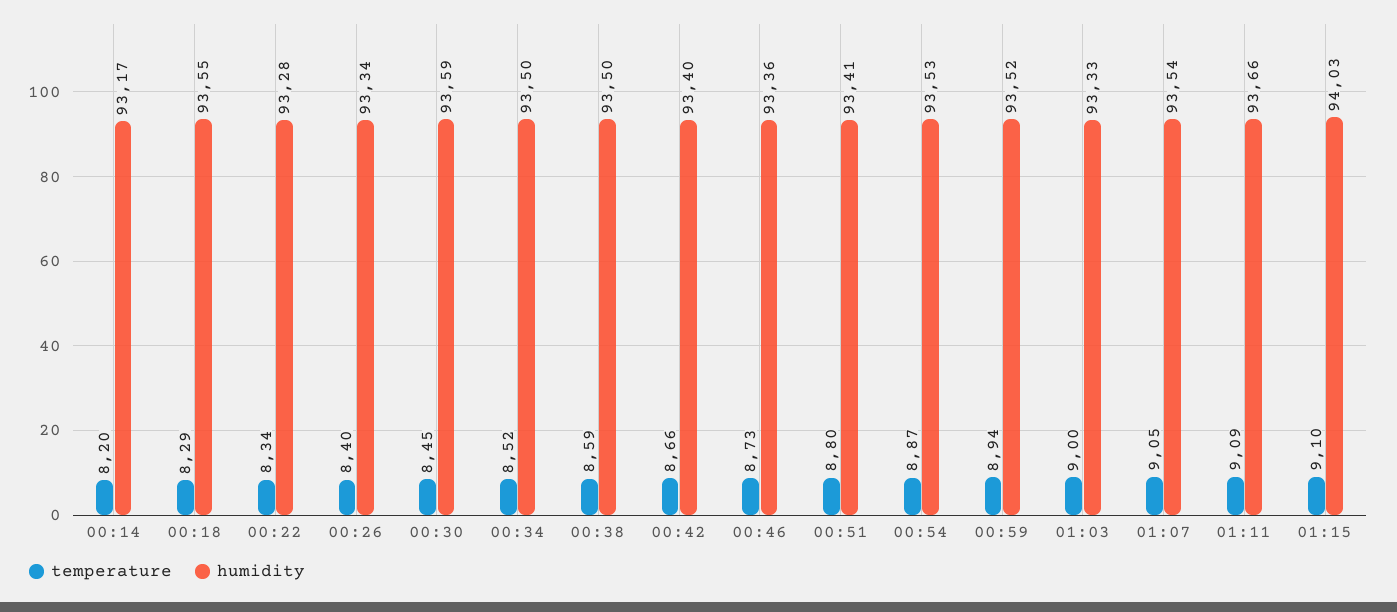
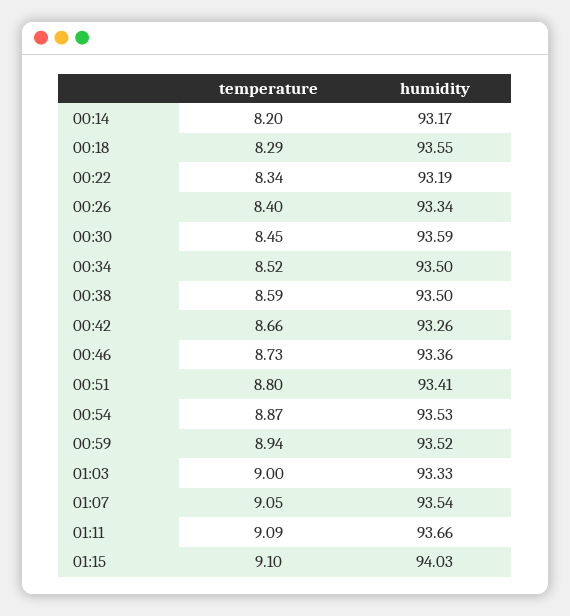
  {
    "temperature": {
      "00:14": 8.2,
      "00:18": 8.29,
      "00:22": 8.34,
      "00:26": 8.4,
      "00:30": 8.45,
      "00:34": 8.52,
      "00:38": 8.59,
      "00:42": 8.66,
      "00:46": 8.73,
      "00:51": 8.8,
      "00:54": 8.87,
      "00:59": 8.94,
      "01:03": 9,
      "01:07": 9.05,
      "01:11": 9.09,
      "01:15": 9.1
    },
    "humidity": {
      "00:14": 93.17,
      "00:18": 93.55,
-     "00:22": 93.28,
+     "00:22": 93.19,
      "00:26": 93.34,
      "00:30": 93.59,
      "00:34": 93.5,
      "00:38": 93.5,
-     "00:42": 93.4,
+     "00:42": 93.26,
      "00:46": 93.36,
      "00:51": 93.41,
      "00:54": 93.53,
      "00:59": 93.52,
      "01:03": 93.33,
      "01:07": 93.54,
      "01:11": 93.66,
      "01:15": 94.03
    }
  }

